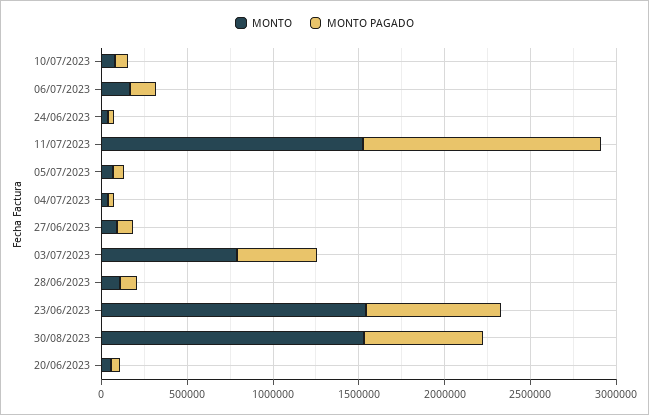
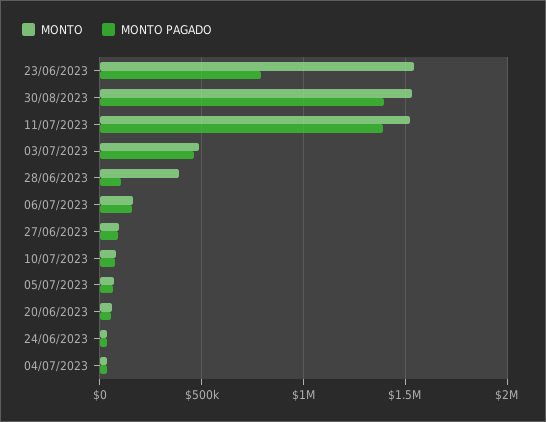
  {
    "MONTO": {
      "10/07/2023": 100000,
      "06/07/2023": 150000,
      "24/06/2023": 50000,
      "11/07/2023": 1500000,
      "05/07/2023": 50000,
      "04/07/2023": 50000,
      "27/06/2023": 100000,
-     "03/07/2023": 800000,
+     "03/07/2023": 500000,
-     "28/06/2023": 100000,
+     "28/06/2023": 400000,
      "23/06/2023": 1550000,
      "30/08/2023": 1550000,
      "20/06/2023": 50000
    },
    "MONTO PAGADO": {
      "10/07/2023": 100000,
      "06/07/2023": 150000,
      "24/06/2023": 50000,
      "11/07/2023": 1400000,
      "05/07/2023": 50000,
      "04/07/2023": 50000,
      "27/06/2023": 100000,
      "03/07/2023": 450000,
      "28/06/2023": 100000,
      "23/06/2023": 800000,
-     "30/08/2023": 700000,
+     "30/08/2023": 1400000,
      "20/06/2023": 50000
    }
  }

